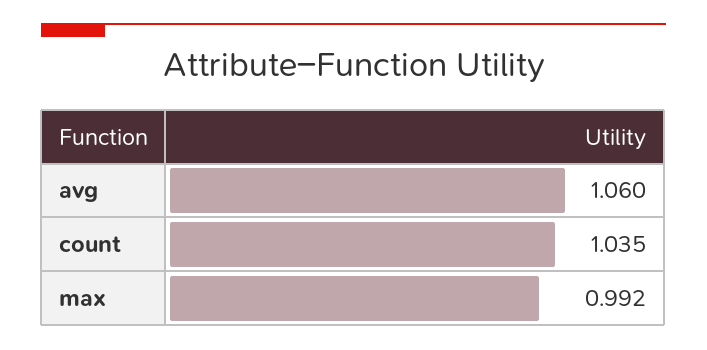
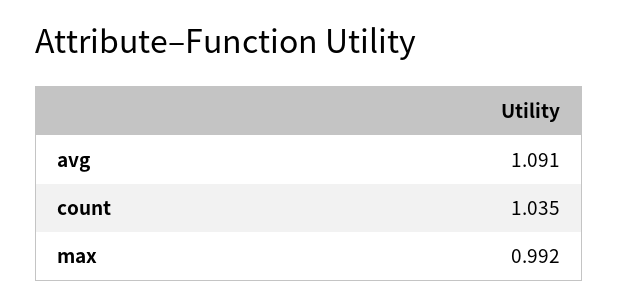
  {
-   "avg": 1.06,
+   "avg": 1.091,
    "count": 1.035,
    "max": 0.992
  }

